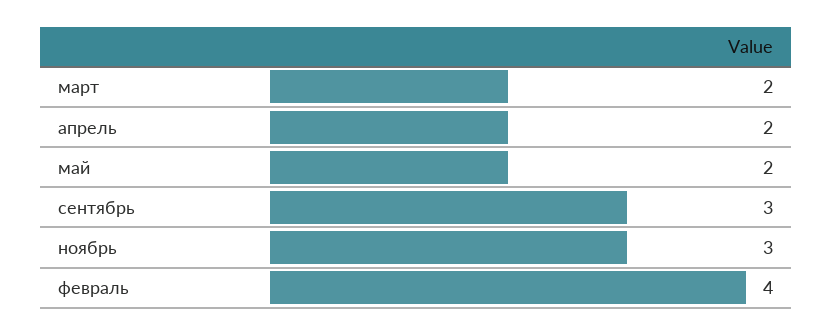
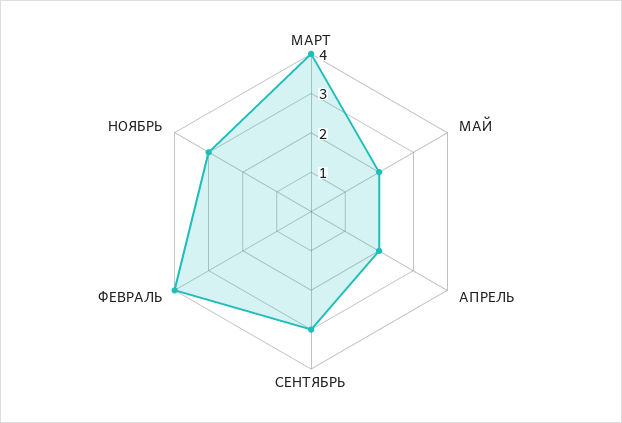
  {
-   "март": 2,
+   "март": 4,
    "апрель": 2,
    "май": 2,
    "сентябрь": 3,
    "ноябрь": 3,
    "февраль": 4
  }

